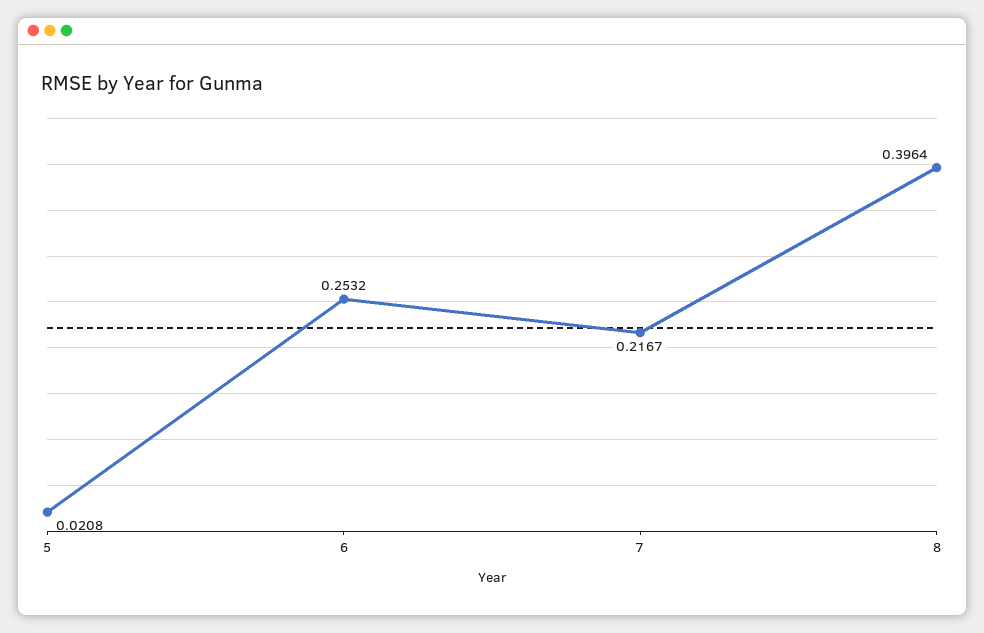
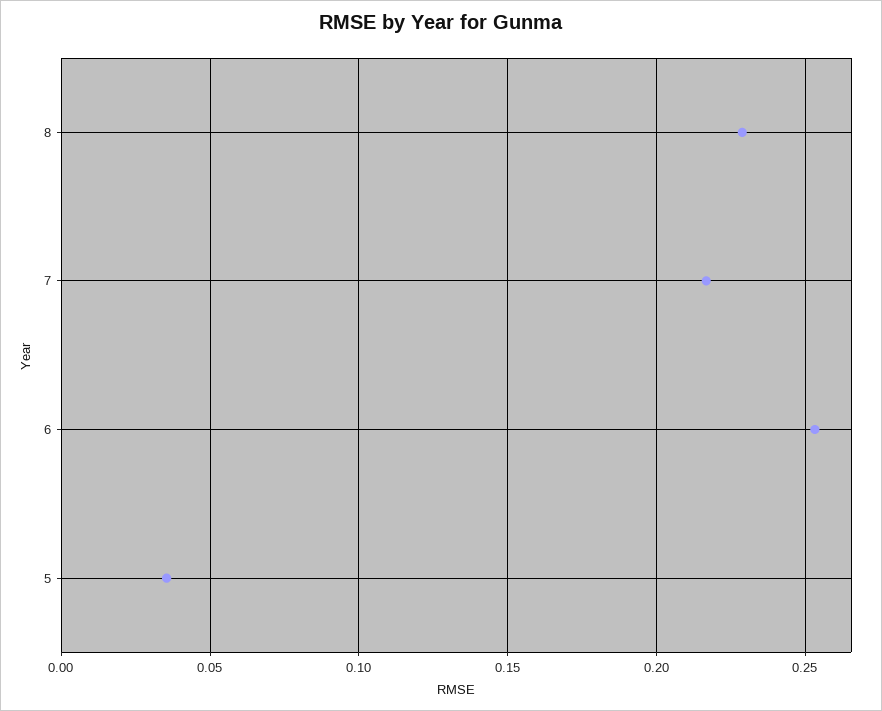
  {
-   "5": 0.0208,
+   "5": 0.035,
    "6": 0.2532,
    "7": 0.2167,
-   "8": 0.3964
+   "8": 0.23
  }

